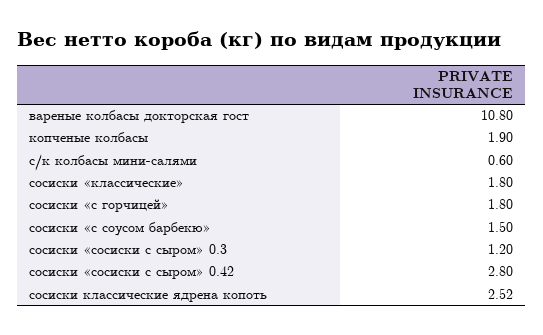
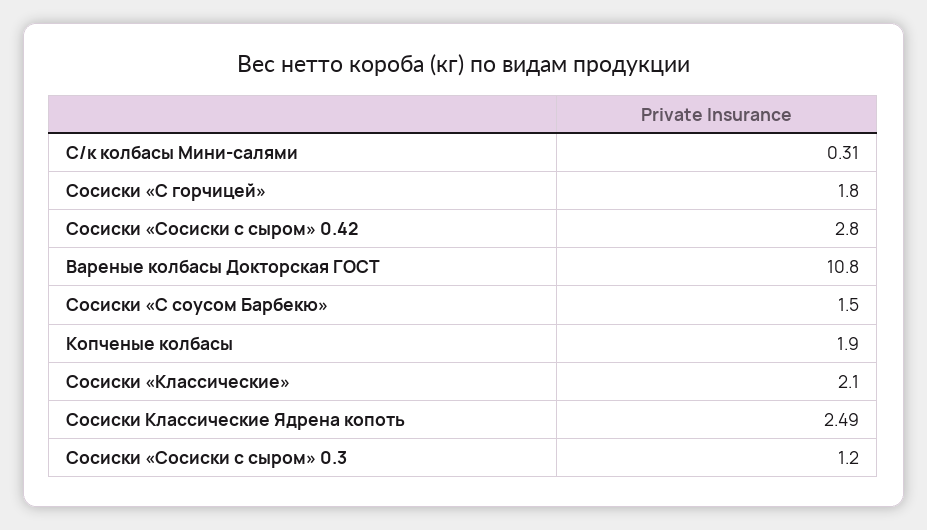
  {
    "вареные колбасы докторская гост": 10.8,
    "копченые колбасы": 1.9,
-   "с/к колбасы мини-салями": 0.6,
+   "с/к колбасы мини-салями": 0.31,
-   "сосиски «классические»": 1.8,
+   "сосиски «классические»": 2.1,
    "сосиски «с горчицей»": 1.8,
    "сосиски «с соусом барбекю»": 1.5,
    "сосиски «сосиски с сыром» 0.3": 1.2,
    "сосиски «сосиски с сыром» 0.42": 2.8,
-   "сосиски классические ядрена копоть": 2.52
+   "сосиски классические ядрена копоть": 2.49
  }

